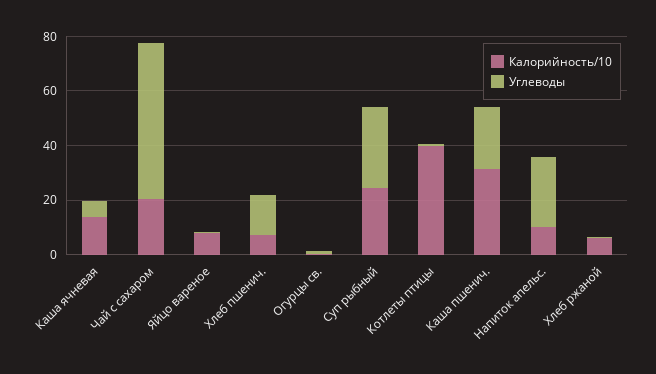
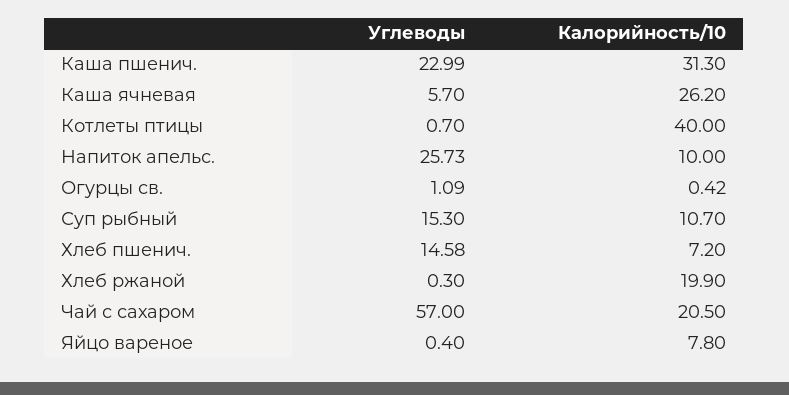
  {
    "Калорийность/10": {
-     "Каша ячневая": 15,
+     "Каша ячневая": 26.2,
      "Чай с сахаром": 20.5,
      "Яйцо вареное": 7.8,
      "Хлеб пшенич.": 7.2,
      "Огурцы св.": 0.42,
-     "Суп рыбный": 25,
+     "Суп рыбный": 10.7,
      "Котлеты птицы": 40,
      "Каша пшенич.": 31.3,
      "Напиток апельс.": 10,
-     "Хлеб ржаной": 5
+     "Хлеб ржаной": 19.9
    },
    "Углеводы": {
      "Каша ячневая": 5.7,
      "Чай с сахаром": 57,
      "Яйцо вареное": 0.4,
      "Хлеб пшенич.": 14.58,
      "Огурцы св.": 1.09,
-     "Суп рыбный": 30,
+     "Суп рыбный": 15.3,
      "Котлеты птицы": 0.7,
      "Каша пшенич.": 22.99,
      "Напиток апельс.": 25.73,
      "Хлеб ржаной": 0.3
    }
  }

